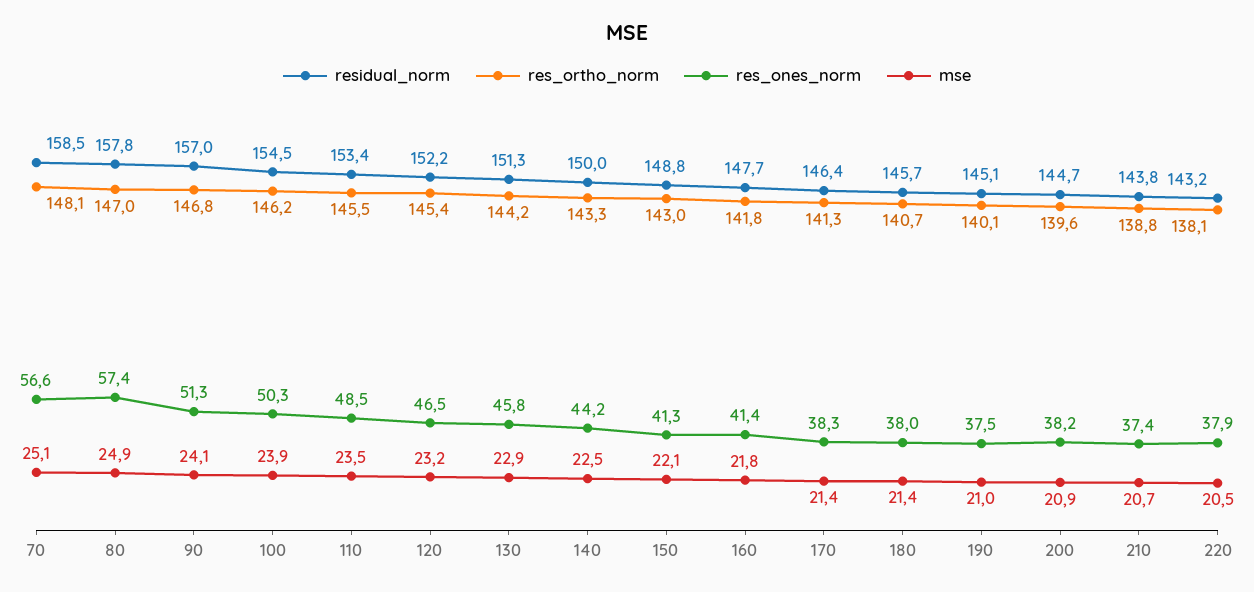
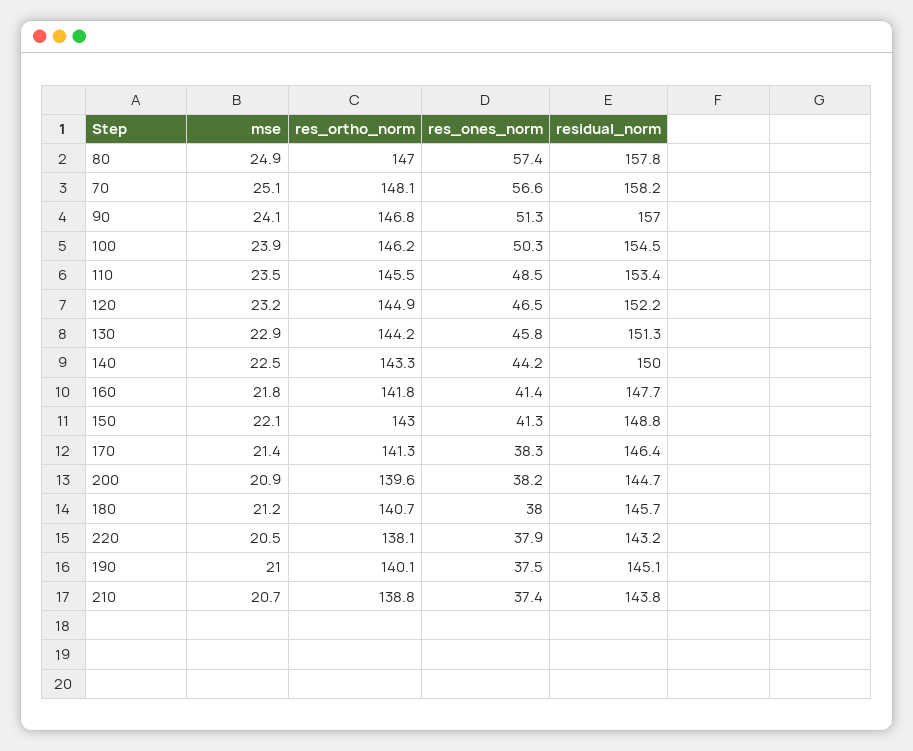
  {
    "residual_norm": {
-     "70": 158.5,
+     "70": 158.2,
      "80": 157.8,
      "90": 157,
      "100": 154.5,
      "110": 153.4,
      "120": 152.2,
      "130": 151.3,
      "140": 150,
      "150": 148.8,
      "160": 147.7,
      "170": 146.4,
      "180": 145.7,
      "190": 145.1,
      "200": 144.7,
      "210": 143.8,
      "220": 143.2
    },
    "res_ortho_norm": {
      "70": 148.1,
      "80": 147,
      "90": 146.8,
      "100": 146.2,
      "110": 145.5,
-     "120": 145.4,
+     "120": 144.9,
      "130": 144.2,
      "140": 143.3,
      "150": 143,
      "160": 141.8,
      "170": 141.3,
      "180": 140.7,
      "190": 140.1,
      "200": 139.6,
      "210": 138.8,
      "220": 138.1
    },
    "res_ones_norm": {
      "70": 56.6,
      "80": 57.4,
      "90": 51.3,
      "100": 50.3,
      "110": 48.5,
      "120": 46.5,
      "130": 45.8,
      "140": 44.2,
      "150": 41.3,
      "160": 41.4,
      "170": 38.3,
      "180": 38,
      "190": 37.5,
      "200": 38.2,
      "210": 37.4,
      "220": 37.9
    },
    "mse": {
      "70": 25.1,
      "80": 24.9,
      "90": 24.1,
      "100": 23.9,
      "110": 23.5,
      "120": 23.2,
      "130": 22.9,
      "140": 22.5,
      "150": 22.1,
      "160": 21.8,
      "170": 21.4,
-     "180": 21.4,
+     "180": 21.2,
      "190": 21,
      "200": 20.9,
      "210": 20.7,
      "220": 20.5
    }
  }

